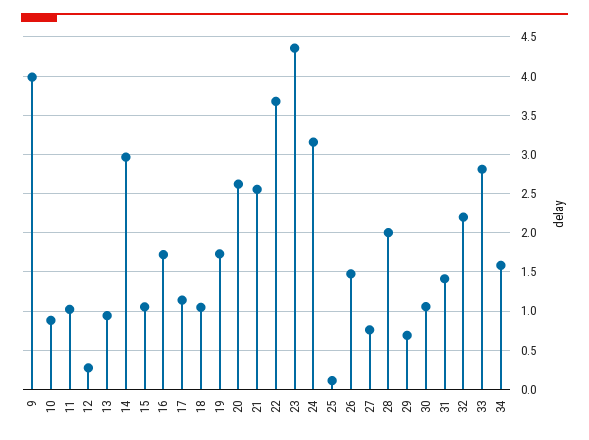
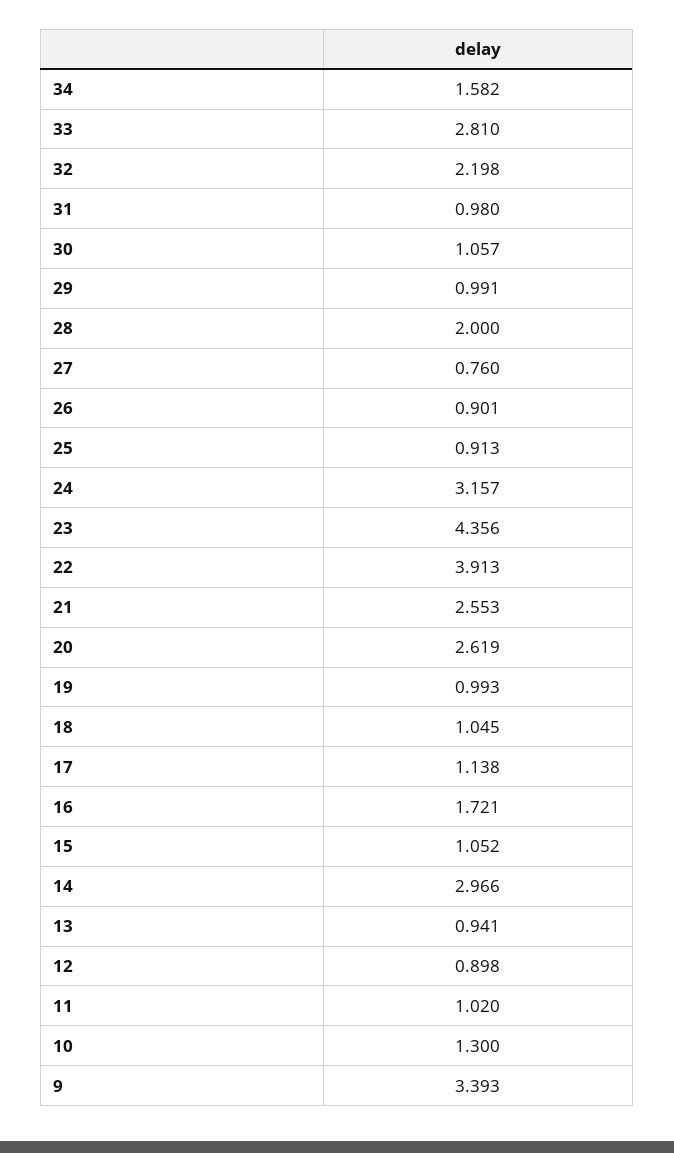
  {
-   "9": 4,
+   "9": 3.393,
-   "10": 0.9,
+   "10": 1.3,
    "11": 1.02,
-   "12": 0.3,
+   "12": 0.898,
    "13": 0.941,
    "14": 2.966,
    "15": 1.052,
    "16": 1.721,
    "17": 1.138,
    "18": 1.045,
-   "19": 1.7,
+   "19": 0.993,
    "20": 2.619,
    "21": 2.553,
-   "22": 3.7,
+   "22": 3.913,
    "23": 4.356,
    "24": 3.157,
-   "25": 0.1,
+   "25": 0.913,
-   "26": 1.5,
+   "26": 0.901,
    "27": 0.76,
    "28": 2,
-   "29": 0.7,
+   "29": 0.991,
    "30": 1.057,
-   "31": 1.4,
+   "31": 0.98,
    "32": 2.198,
    "33": 2.81,
    "34": 1.582
  }

